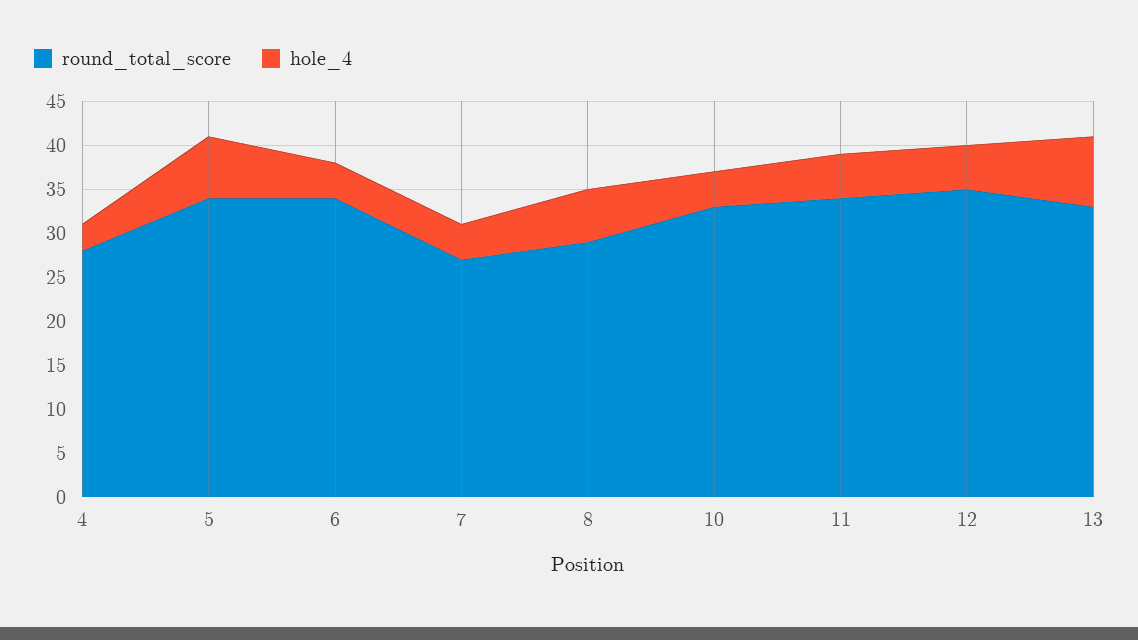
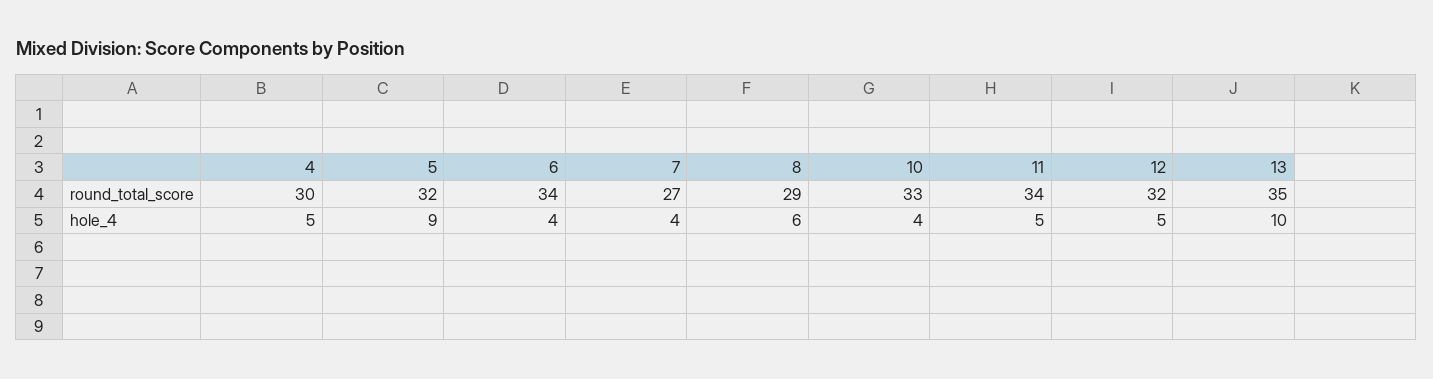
  {
    "round_total_score": {
-     "4": 28,
+     "4": 30,
-     "5": 34,
+     "5": 32,
      "6": 34,
      "7": 27,
      "8": 29,
      "10": 33,
      "11": 34,
-     "12": 35,
+     "12": 32,
-     "13": 33
+     "13": 35
    },
    "hole_4": {
-     "4": 3,
+     "4": 5,
-     "5": 7,
+     "5": 9,
      "6": 4,
      "7": 4,
      "8": 6,
      "10": 4,
      "11": 5,
      "12": 5,
-     "13": 8
+     "13": 10
    }
  }

